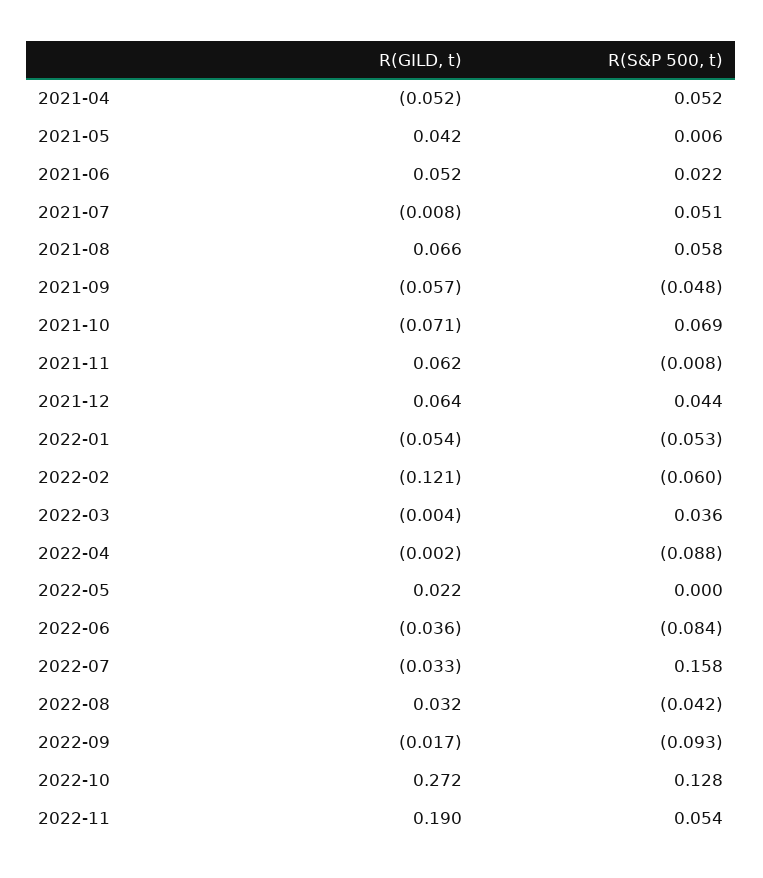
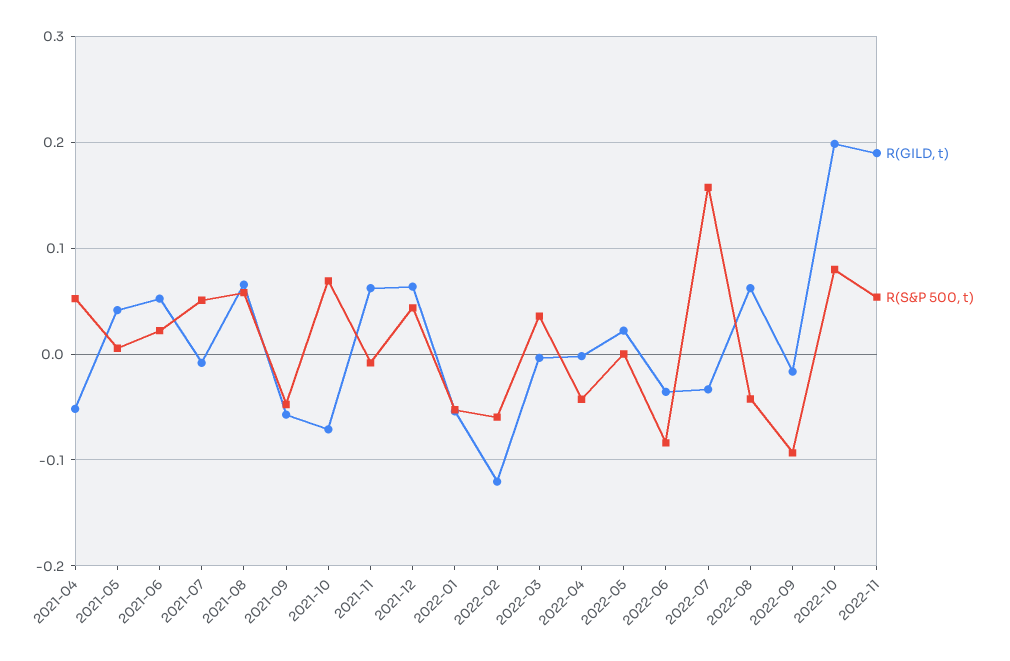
  {
    "R(GILD, t)": {
      "2021-04": -0.052,
      "2021-05": 0.042,
      "2021-06": 0.052,
      "2021-07": -0.008,
      "2021-08": 0.066,
      "2021-09": -0.057,
      "2021-10": -0.071,
      "2021-11": 0.062,
      "2021-12": 0.064,
      "2022-01": -0.054,
      "2022-02": -0.121,
      "2022-03": -0.004,
      "2022-04": -0.002,
      "2022-05": 0.022,
      "2022-06": -0.036,
      "2022-07": -0.033,
-     "2022-08": 0.032,
+     "2022-08": 0.06,
      "2022-09": -0.017,
-     "2022-10": 0.272,
+     "2022-10": 0.2,
      "2022-11": 0.19
    },
    "R(S&P 500, t)": {
      "2021-04": 0.052,
      "2021-05": 0.006,
      "2021-06": 0.022,
      "2021-07": 0.051,
      "2021-08": 0.058,
      "2021-09": -0.048,
      "2021-10": 0.069,
      "2021-11": -0.008,
      "2021-12": 0.044,
      "2022-01": -0.053,
      "2022-02": -0.06,
      "2022-03": 0.036,
-     "2022-04": -0.088,
+     "2022-04": -0.04,
      "2022-05": 0,
      "2022-06": -0.084,
      "2022-07": 0.158,
      "2022-08": -0.042,
      "2022-09": -0.093,
-     "2022-10": 0.128,
+     "2022-10": 0.08,
      "2022-11": 0.054
    }
  }

